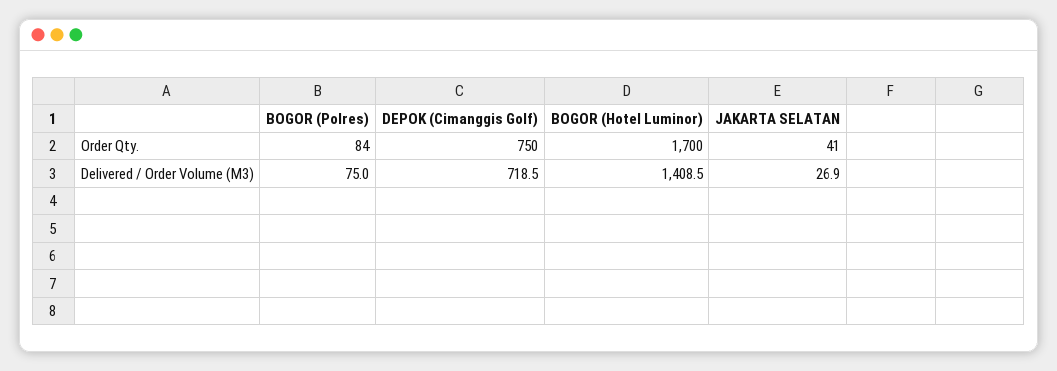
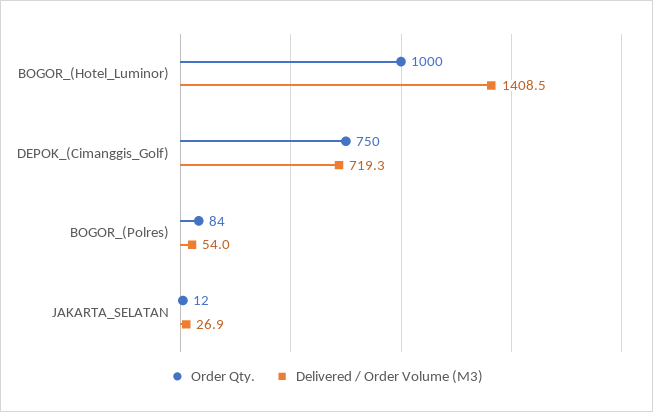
  {
    "Order Qty.": {
      "BOGOR (Polres)": 84,
      "DEPOK (Cimanggis Golf)": 750,
-     "BOGOR (Hotel Luminor)": 1700,
+     "BOGOR (Hotel Luminor)": 1000,
-     "JAKARTA SELATAN": 41
+     "JAKARTA SELATAN": 12
    },
    "Delivered / Order Volume (M3)": {
-     "BOGOR (Polres)": 75,
+     "BOGOR (Polres)": 54,
-     "DEPOK (Cimanggis Golf)": 718.5,
+     "DEPOK (Cimanggis Golf)": 719.3,
      "BOGOR (Hotel Luminor)": 1408.5,
      "JAKARTA SELATAN": 26.9
    }
  }

